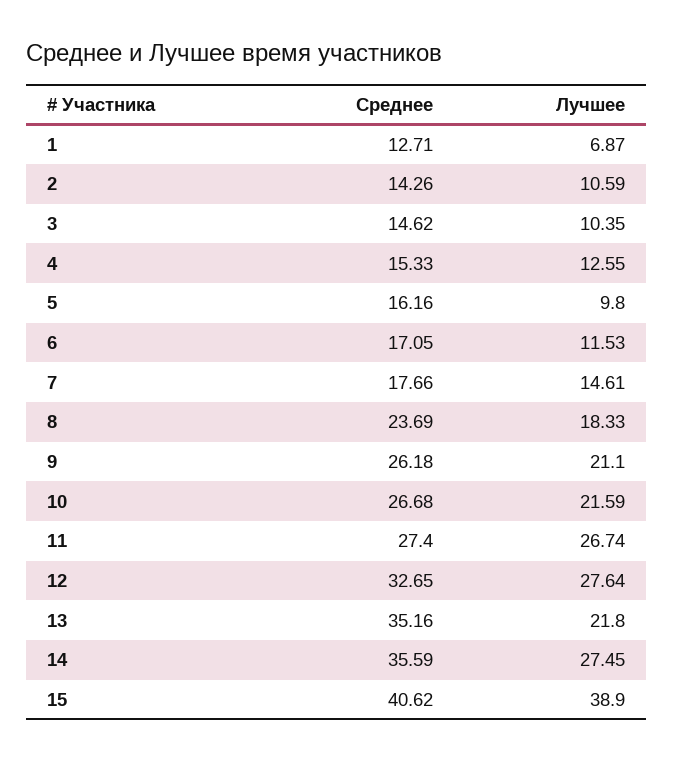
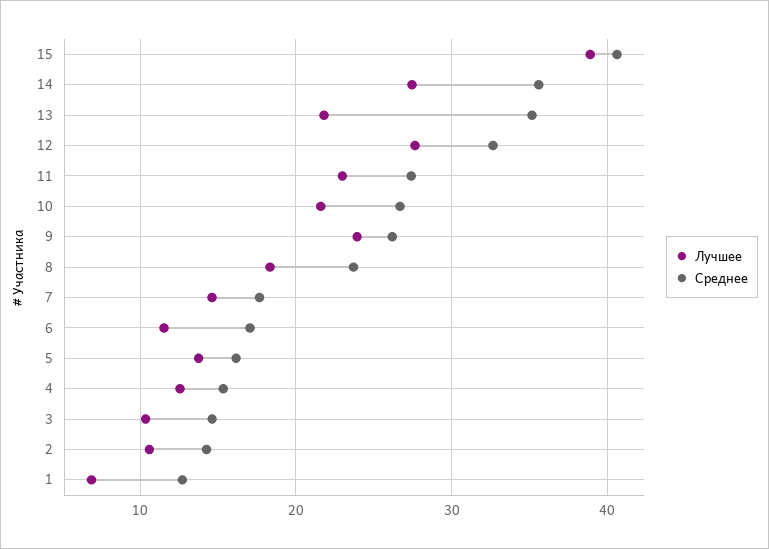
  {
    "Среднее": {
      "1": 12.71,
      "2": 14.26,
      "3": 14.62,
      "4": 15.33,
      "5": 16.16,
      "6": 17.05,
      "7": 17.66,
      "8": 23.69,
      "9": 26.18,
      "10": 26.68,
      "11": 27.4,
      "12": 32.65,
      "13": 35.16,
      "14": 35.59,
      "15": 40.62
    },
    "Лучшее": {
      "1": 6.87,
      "2": 10.59,
      "3": 10.35,
      "4": 12.55,
-     "5": 9.8,
+     "5": 14,
      "6": 11.53,
      "7": 14.61,
      "8": 18.33,
-     "9": 21.1,
+     "9": 24,
      "10": 21.59,
-     "11": 26.74,
+     "11": 23,
      "12": 27.64,
      "13": 21.8,
      "14": 27.45,
      "15": 38.9
    }
  }

